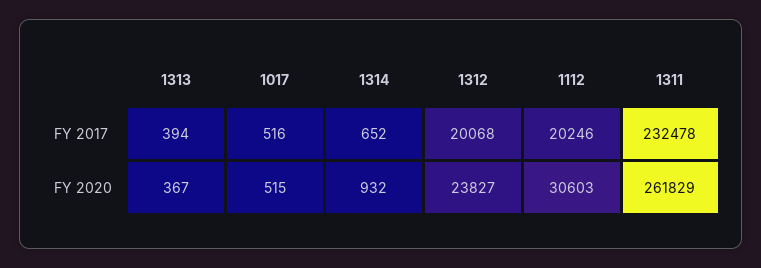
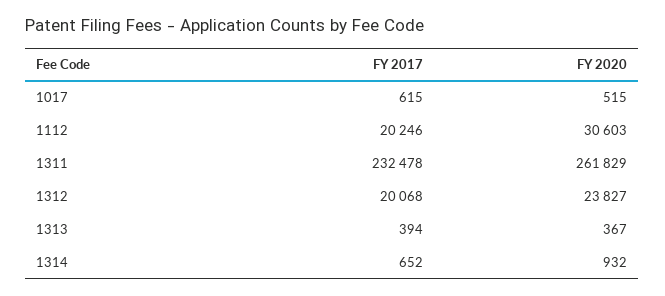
  {
    "1313": {
      "FY 2017": 394,
      "FY 2020": 367
    },
    "1017": {
-     "FY 2017": 516,
+     "FY 2017": 615,
      "FY 2020": 515
    },
    "1314": {
      "FY 2017": 652,
      "FY 2020": 932
    },
    "1312": {
      "FY 2017": 20068,
      "FY 2020": 23827
    },
    "1112": {
      "FY 2017": 20246,
      "FY 2020": 30603
    },
    "1311": {
      "FY 2017": 232478,
      "FY 2020": 261829
    }
  }

